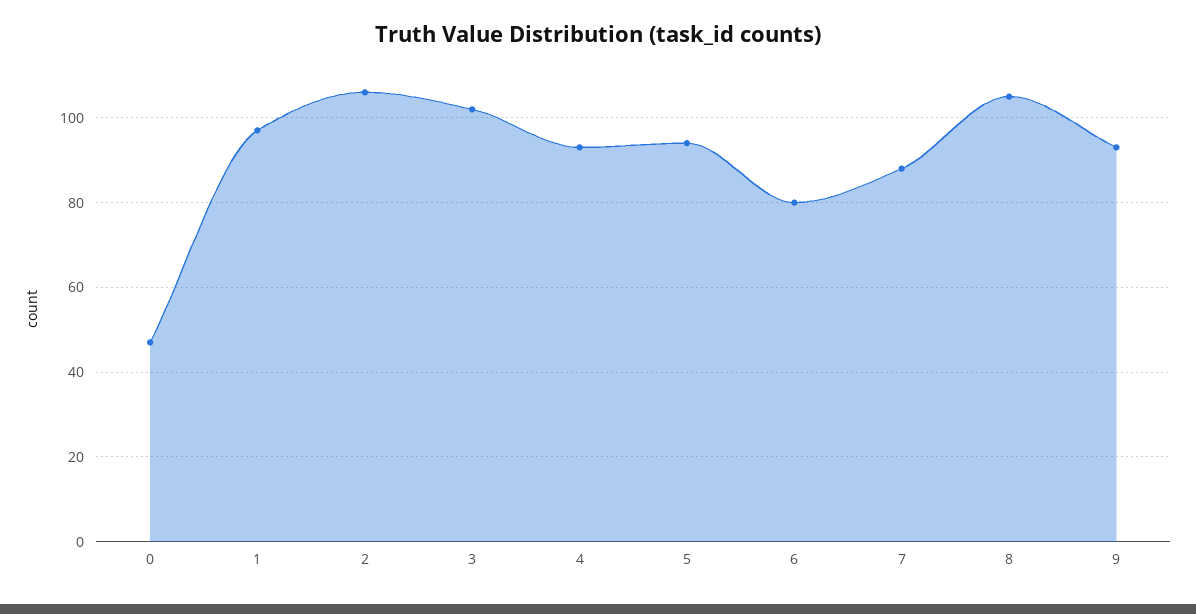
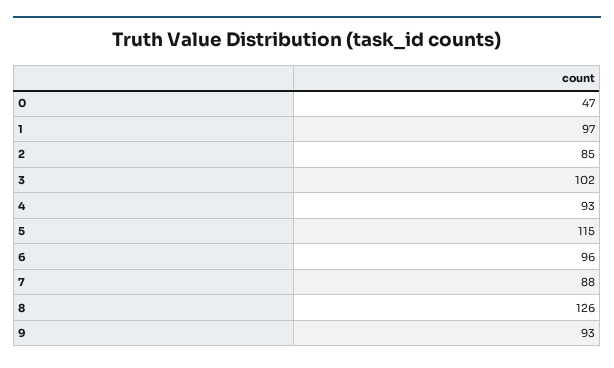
  {
    "0": 47,
    "1": 97,
-   "2": 105,
+   "2": 85,
    "3": 102,
    "4": 93,
-   "5": 95,
+   "5": 115,
-   "6": 80,
+   "6": 96,
    "7": 88,
-   "8": 105,
+   "8": 126,
    "9": 93
  }

